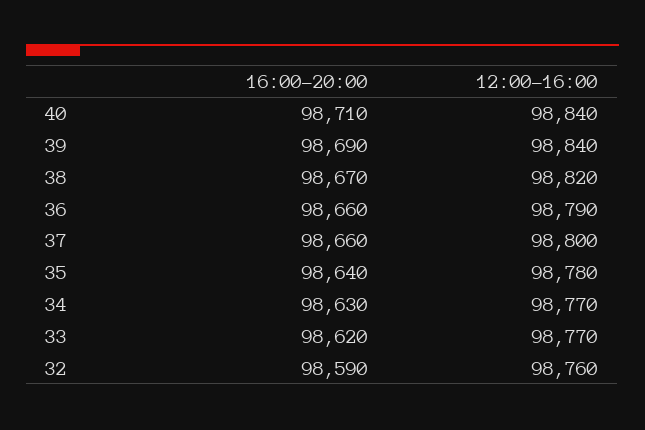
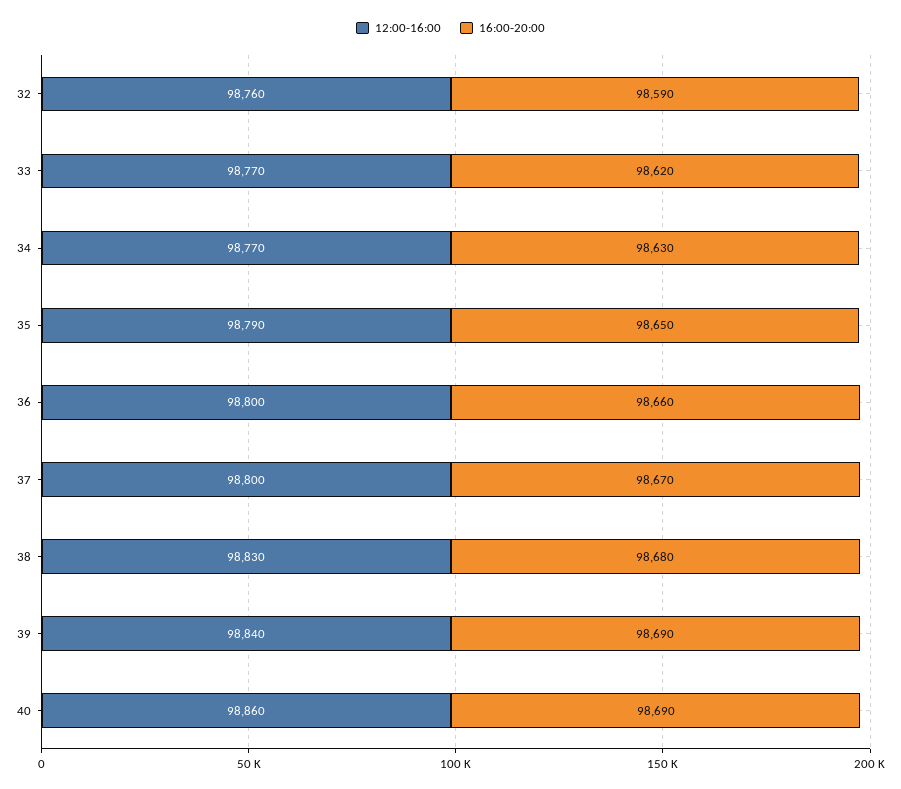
  {
    "16:00-20:00": {
-     "40": 98710,
+     "40": 98690,
      "39": 98690,
-     "38": 98670,
+     "38": 98680,
      "36": 98660,
-     "37": 98660,
+     "37": 98670,
-     "35": 98640,
+     "35": 98650,
      "34": 98630,
      "33": 98620,
      "32": 98590
    },
    "12:00-16:00": {
-     "40": 98840,
+     "40": 98860,
      "39": 98840,
-     "38": 98820,
+     "38": 98830,
-     "36": 98790,
+     "36": 98800,
      "37": 98800,
-     "35": 98780,
+     "35": 98790,
      "34": 98770,
      "33": 98770,
      "32": 98760
    }
  }

